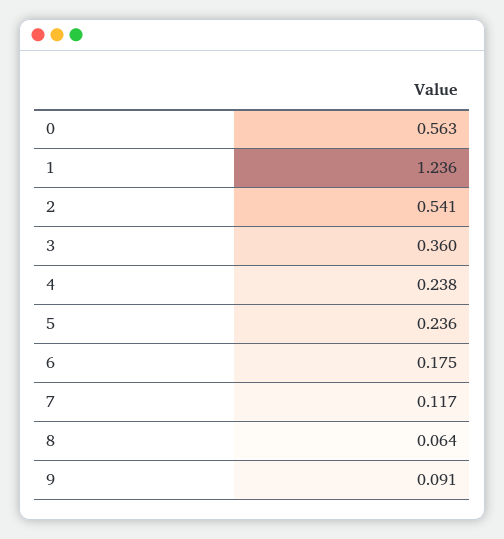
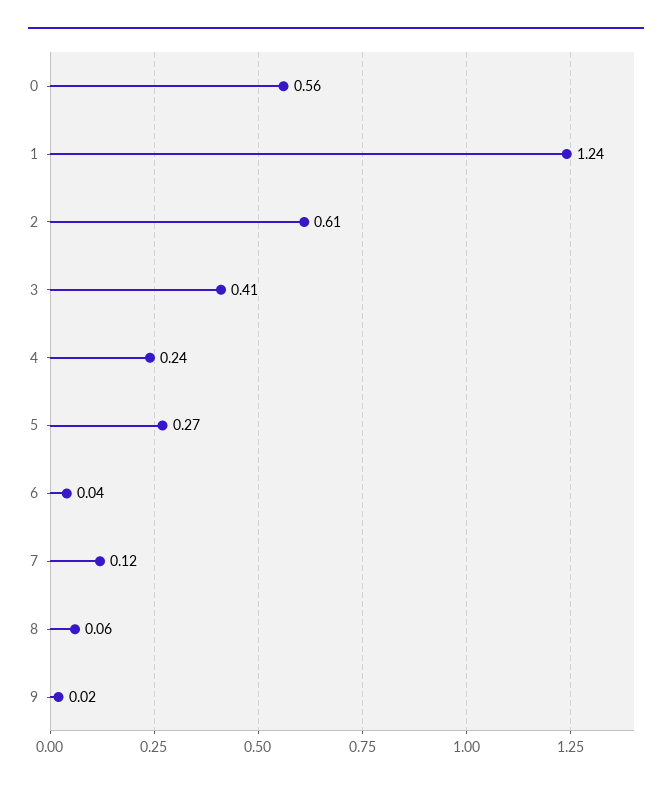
  {
    "0": 0.563,
    "1": 1.236,
-   "2": 0.541,
+   "2": 0.61,
-   "3": 0.36,
+   "3": 0.41,
    "4": 0.238,
-   "5": 0.236,
+   "5": 0.27,
-   "6": 0.175,
+   "6": 0.04,
    "7": 0.117,
    "8": 0.064,
-   "9": 0.091
+   "9": 0.02
  }

